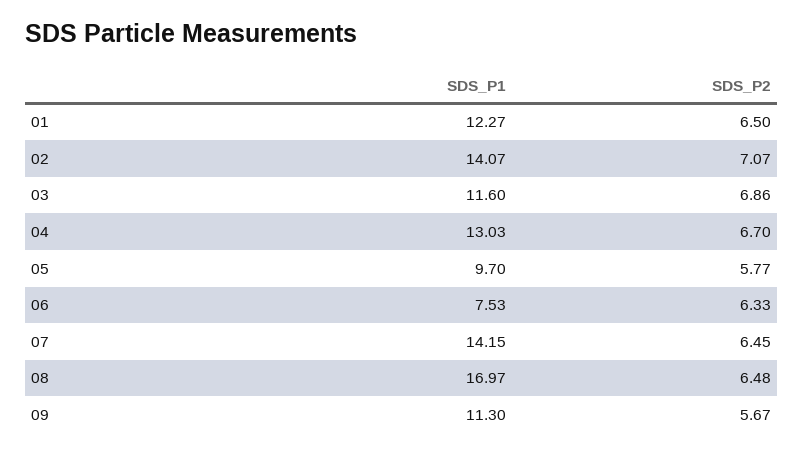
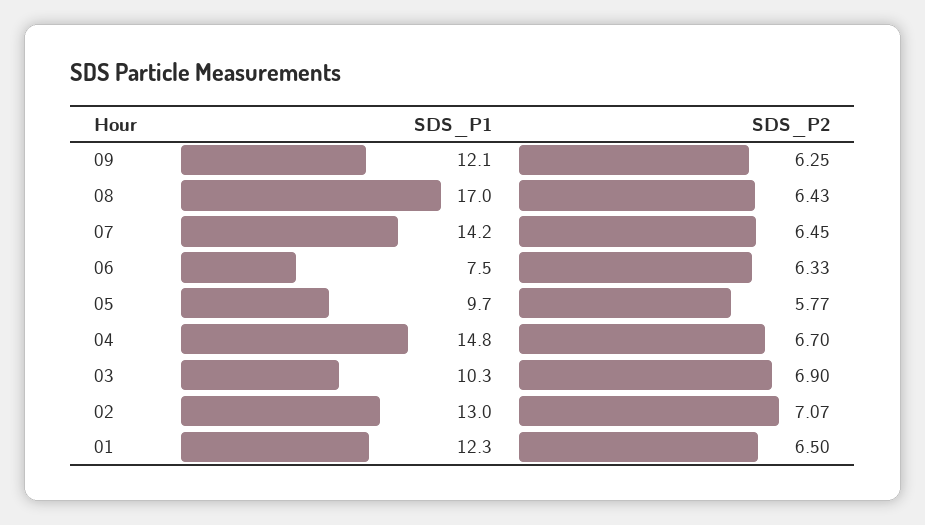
  {
    "SDS_P1": {
      "01": 12.27,
-     "02": 14.07,
+     "02": 13,
-     "03": 11.6,
+     "03": 10.3,
-     "04": 13.03,
+     "04": 14.8,
      "05": 9.7,
      "06": 7.53,
      "07": 14.15,
      "08": 16.97,
-     "09": 11.3
+     "09": 12.1
    },
    "SDS_P2": {
      "01": 6.5,
      "02": 7.07,
-     "03": 6.86,
+     "03": 6.9,
      "04": 6.7,
      "05": 5.77,
      "06": 6.33,
      "07": 6.45,
-     "08": 6.48,
+     "08": 6.43,
-     "09": 5.67
+     "09": 6.25
    }
  }

